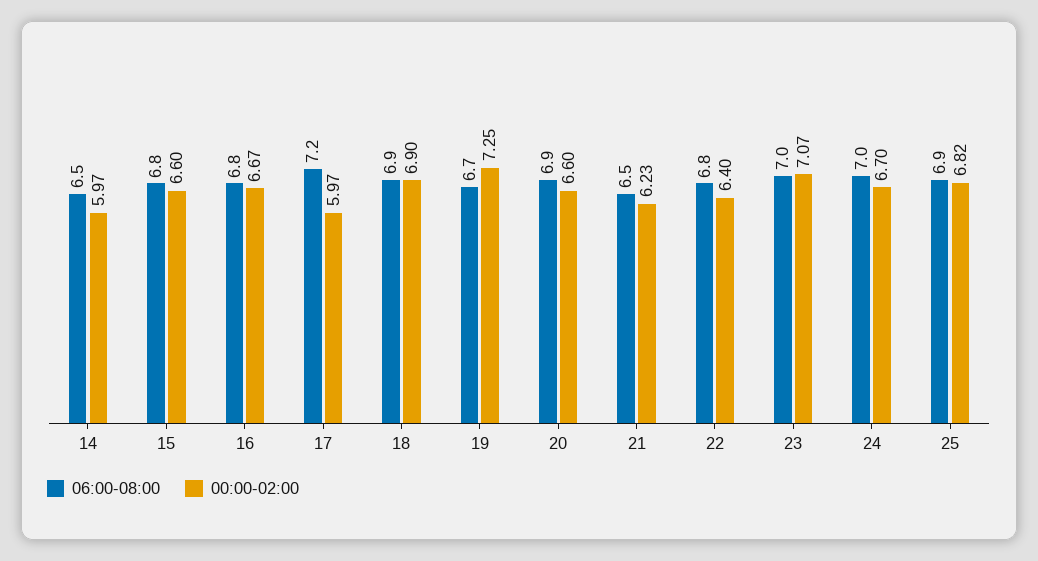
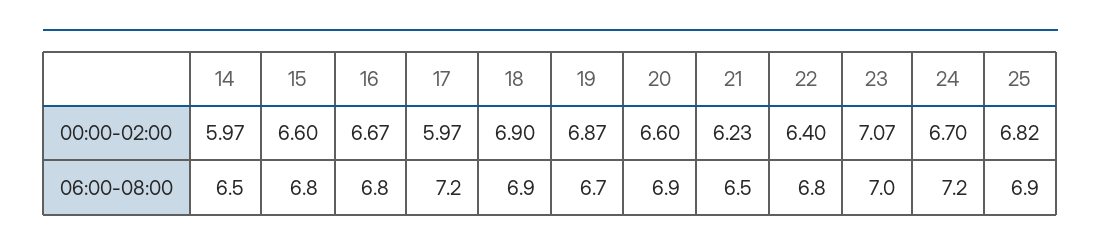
  {
    "06:00-08:00": {
      "14": 6.5,
      "15": 6.8,
      "16": 6.8,
      "17": 7.2,
      "18": 6.9,
      "19": 6.7,
      "20": 6.9,
      "21": 6.5,
      "22": 6.8,
      "23": 7,
-     "24": 7,
+     "24": 7.2,
      "25": 6.9
    },
    "00:00-02:00": {
      "14": 5.97,
      "15": 6.6,
      "16": 6.67,
      "17": 5.97,
      "18": 6.9,
-     "19": 7.25,
+     "19": 6.87,
      "20": 6.6,
      "21": 6.23,
      "22": 6.4,
      "23": 7.07,
      "24": 6.7,
      "25": 6.82
    }
  }

